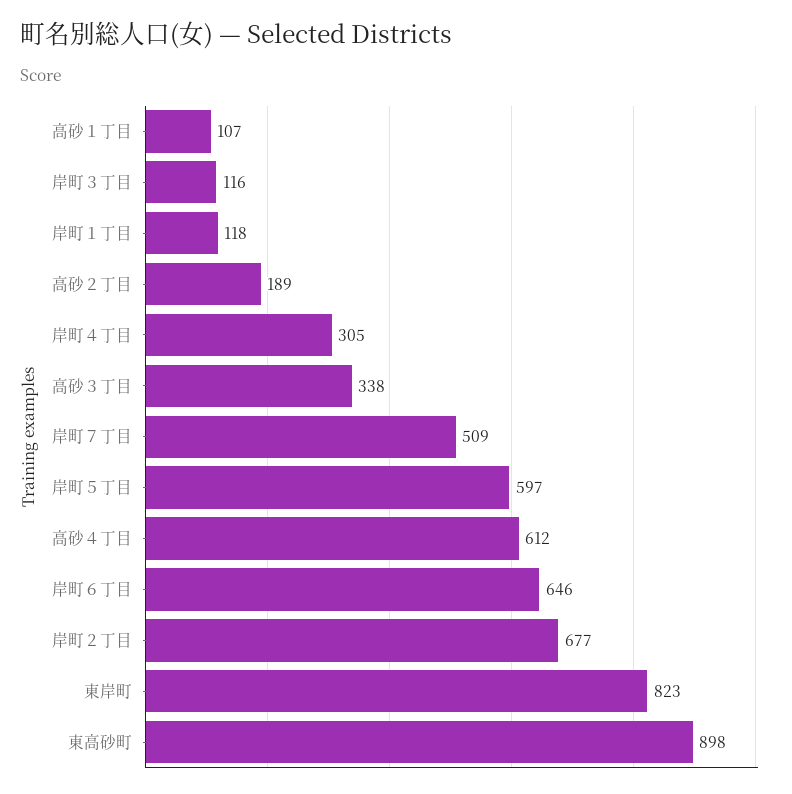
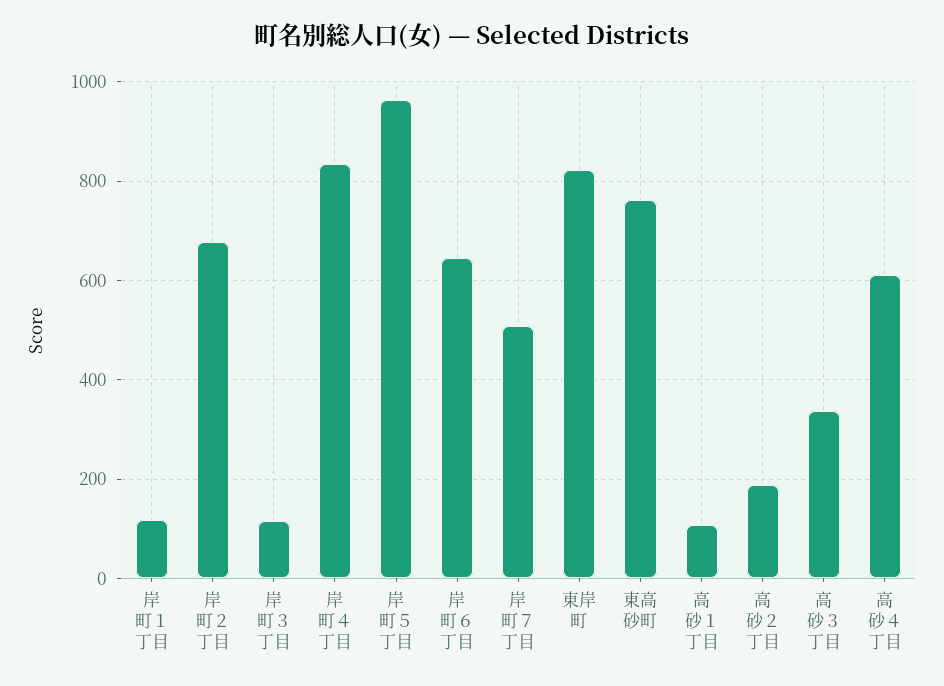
  {
    "高砂１丁目": 107,
    "岸町３丁目": 116,
    "岸町１丁目": 118,
    "高砂２丁目": 189,
-   "岸町４丁目": 305,
+   "岸町４丁目": 840,
    "高砂３丁目": 338,
    "岸町７丁目": 509,
-   "岸町５丁目": 597,
+   "岸町５丁目": 960,
    "高砂４丁目": 612,
    "岸町６丁目": 646,
    "岸町２丁目": 677,
    "東岸町": 823,
-   "東高砂町": 898
+   "東高砂町": 760
  }

